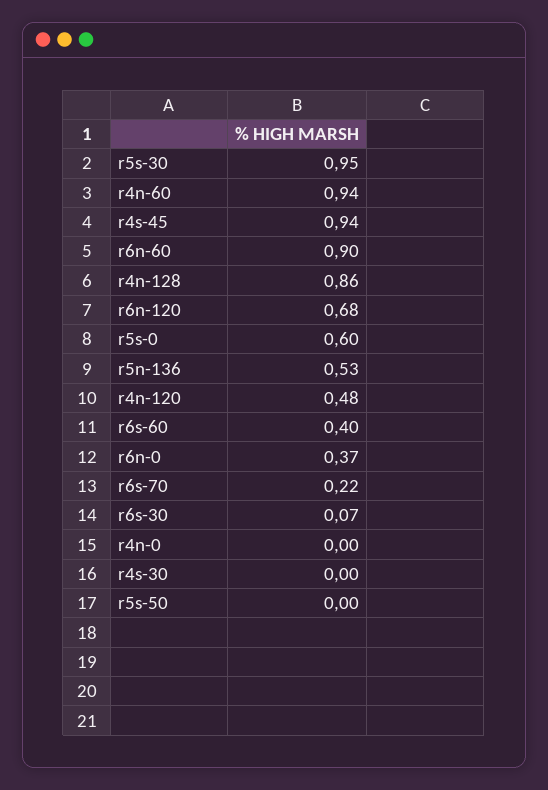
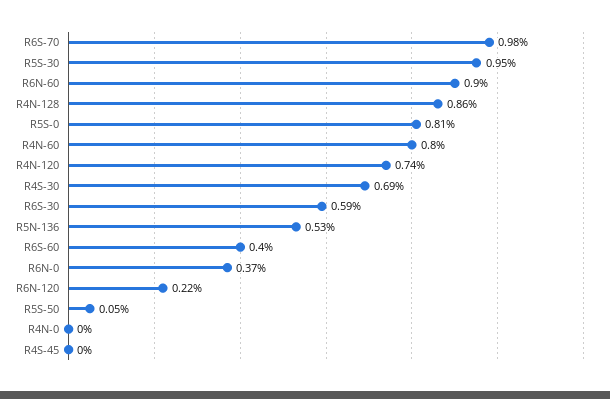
  {
    "r5s-30": 0.95,
-   "r4n-60": 0.94,
+   "r4n-60": 0.8,
-   "r4s-45": 0.94,
+   "r4s-45": 0,
    "r6n-60": 0.9,
    "r4n-128": 0.86,
-   "r6n-120": 0.68,
+   "r6n-120": 0.22,
-   "r5s-0": 0.6,
+   "r5s-0": 0.81,
    "r5n-136": 0.53,
-   "r4n-120": 0.48,
+   "r4n-120": 0.74,
    "r6s-60": 0.4,
    "r6n-0": 0.37,
-   "r6s-70": 0.22,
+   "r6s-70": 0.98,
-   "r6s-30": 0.07,
+   "r6s-30": 0.59,
    "r4n-0": 0,
-   "r4s-30": 0,
+   "r4s-30": 0.69,
-   "r5s-50": 0
+   "r5s-50": 0.05
  }

